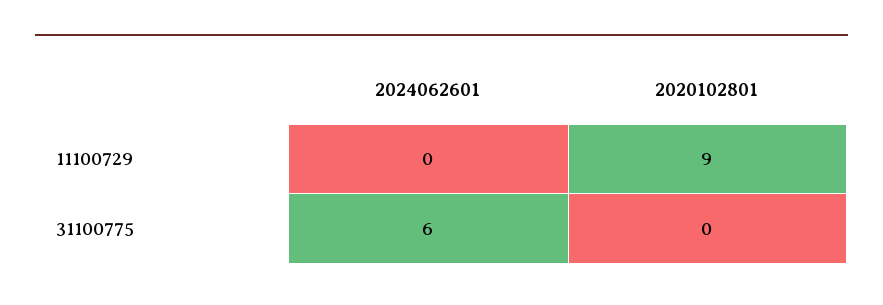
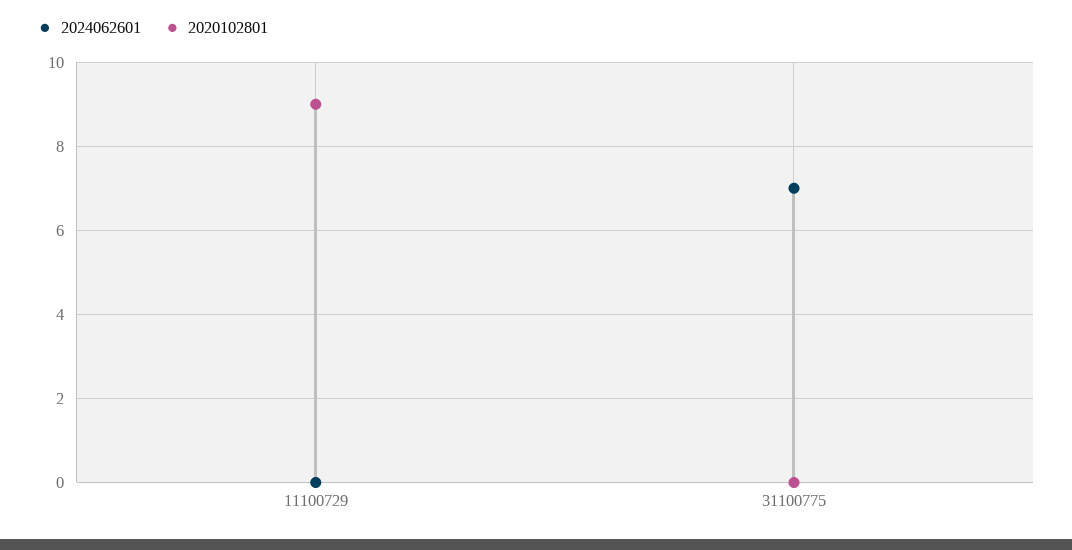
  {
    "2024062601": {
      "11100729": 0,
-     "31100775": 6
+     "31100775": 7
    },
    "2020102801": {
      "11100729": 9,
      "31100775": 0
    }
  }

